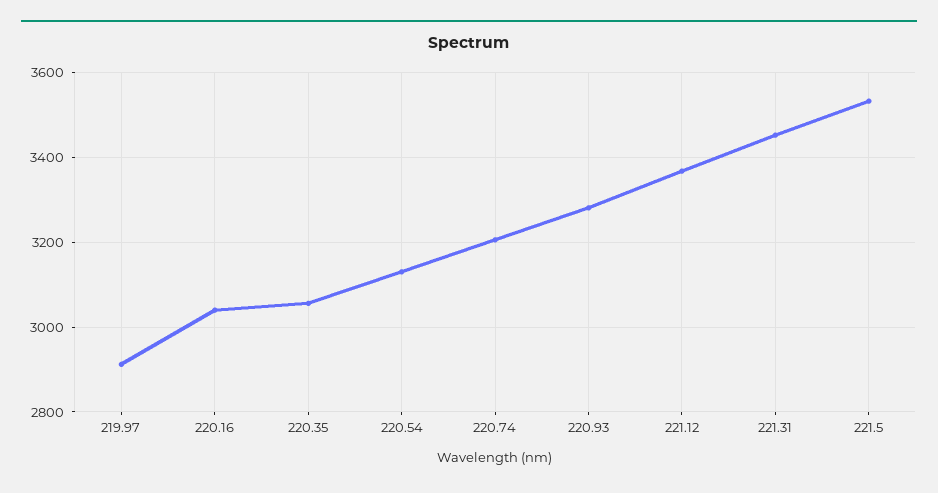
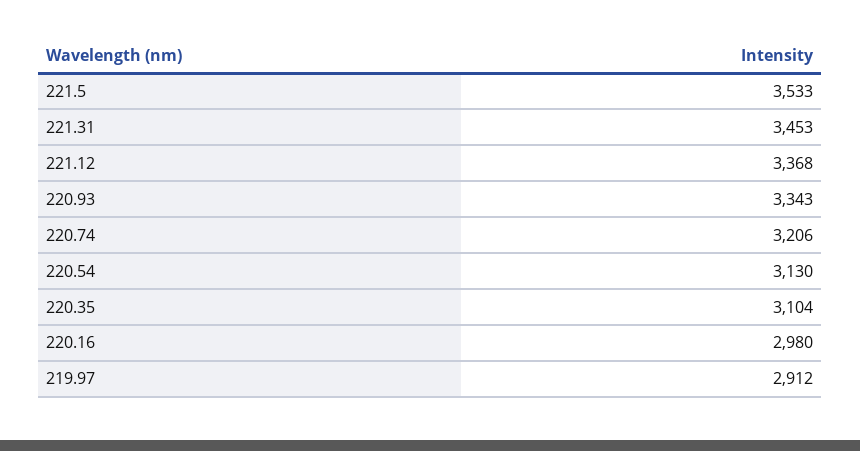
  {
    "219.97": 2912,
-   "220.16": 3040,
+   "220.16": 2980,
-   "220.35": 3060,
+   "220.35": 3104,
    "220.54": 3130,
    "220.74": 3206,
-   "220.93": 3280,
+   "220.93": 3343,
    "221.12": 3368,
    "221.31": 3453,
    "221.5": 3533
  }

